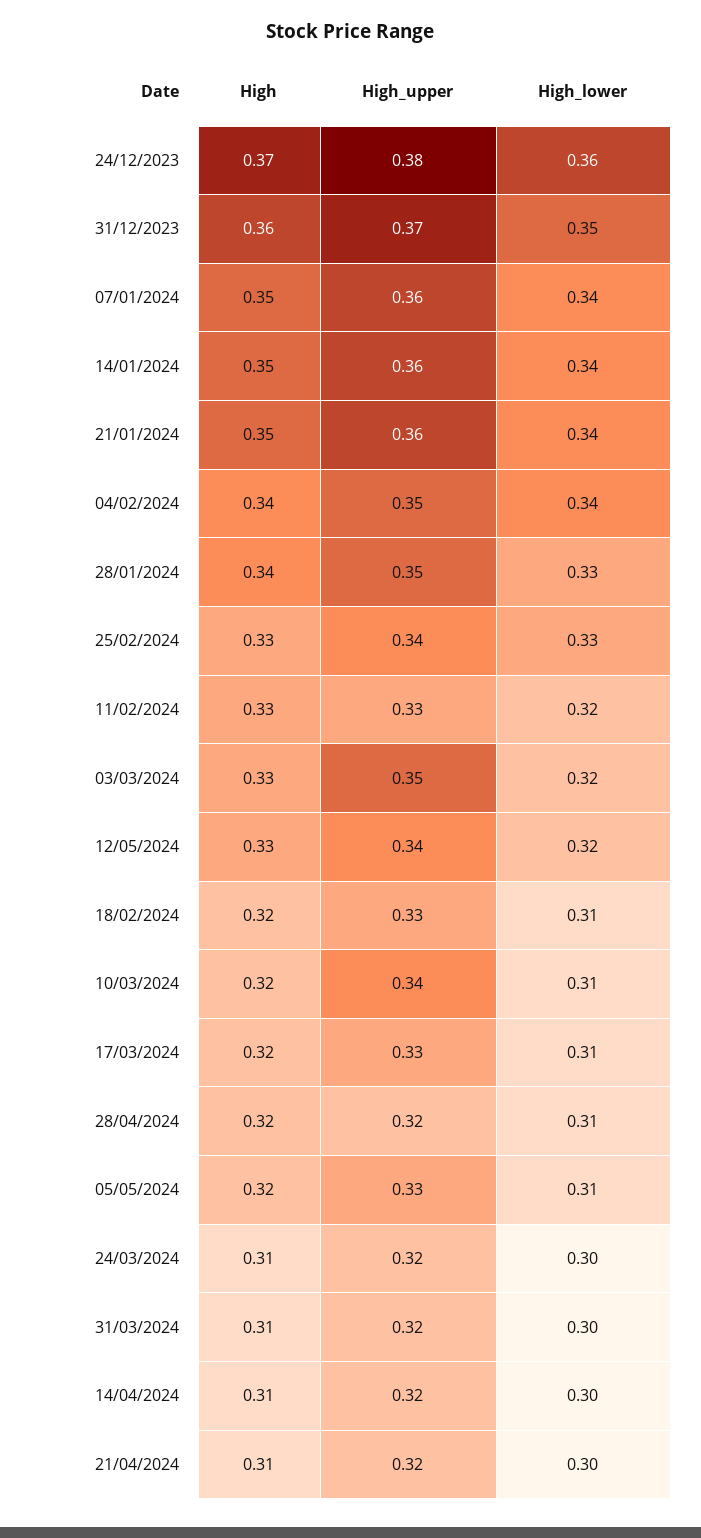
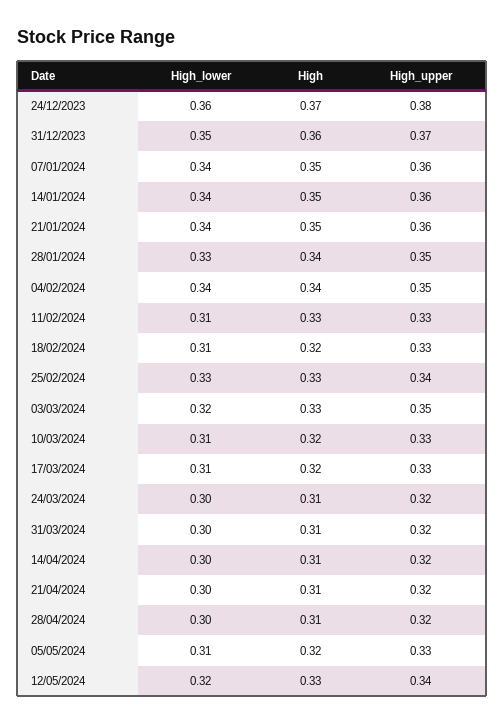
  {
    "High": {
      "24/12/2023": 0.37,
      "31/12/2023": 0.36,
      "07/01/2024": 0.35,
      "14/01/2024": 0.35,
      "21/01/2024": 0.35,
      "04/02/2024": 0.34,
      "28/01/2024": 0.34,
      "25/02/2024": 0.33,
      "11/02/2024": 0.33,
      "03/03/2024": 0.33,
      "12/05/2024": 0.33,
      "18/02/2024": 0.32,
      "10/03/2024": 0.32,
      "17/03/2024": 0.32,
-     "28/04/2024": 0.32,
+     "28/04/2024": 0.31,
      "05/05/2024": 0.32,
      "24/03/2024": 0.31,
      "31/03/2024": 0.31,
      "14/04/2024": 0.31,
      "21/04/2024": 0.31
    },
    "High_upper": {
      "24/12/2023": 0.38,
      "31/12/2023": 0.37,
      "07/01/2024": 0.36,
      "14/01/2024": 0.36,
      "21/01/2024": 0.36,
      "04/02/2024": 0.35,
      "28/01/2024": 0.35,
      "25/02/2024": 0.34,
      "11/02/2024": 0.33,
      "03/03/2024": 0.35,
      "12/05/2024": 0.34,
      "18/02/2024": 0.33,
-     "10/03/2024": 0.34,
+     "10/03/2024": 0.33,
      "17/03/2024": 0.33,
      "28/04/2024": 0.32,
      "05/05/2024": 0.33,
      "24/03/2024": 0.32,
      "31/03/2024": 0.32,
      "14/04/2024": 0.32,
      "21/04/2024": 0.32
    },
    "High_lower": {
      "24/12/2023": 0.36,
      "31/12/2023": 0.35,
      "07/01/2024": 0.34,
      "14/01/2024": 0.34,
      "21/01/2024": 0.34,
      "04/02/2024": 0.34,
      "28/01/2024": 0.33,
      "25/02/2024": 0.33,
-     "11/02/2024": 0.32,
+     "11/02/2024": 0.31,
      "03/03/2024": 0.32,
      "12/05/2024": 0.32,
      "18/02/2024": 0.31,
      "10/03/2024": 0.31,
      "17/03/2024": 0.31,
-     "28/04/2024": 0.31,
+     "28/04/2024": 0.3,
      "05/05/2024": 0.31,
      "24/03/2024": 0.3,
      "31/03/2024": 0.3,
      "14/04/2024": 0.3,
      "21/04/2024": 0.3
    }
  }

